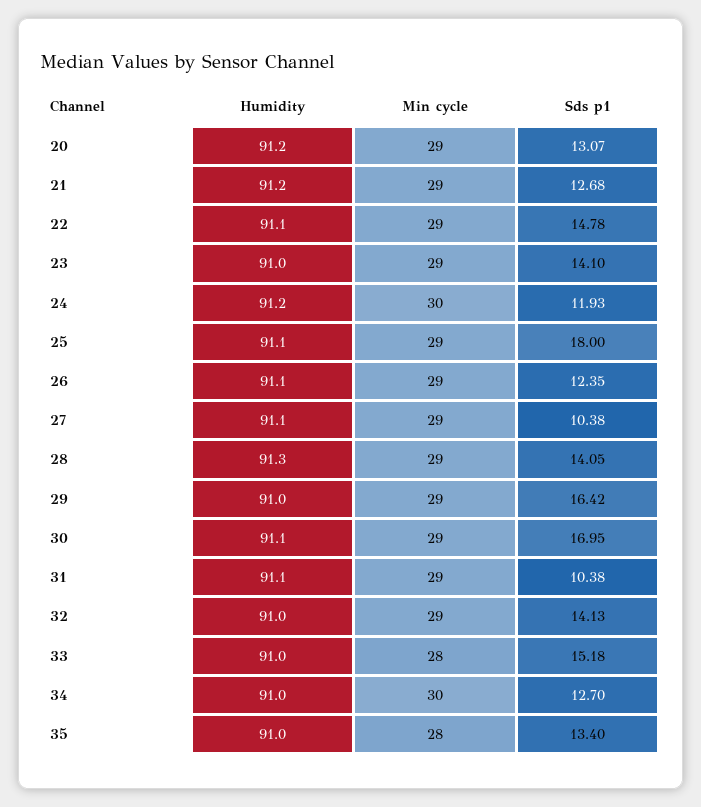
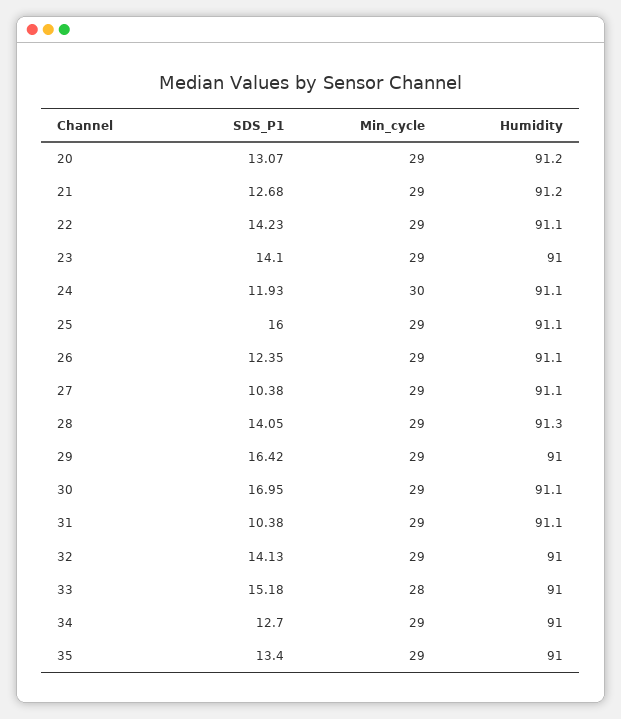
  {
    "Humidity": {
      "20": 91.2,
      "21": 91.2,
      "22": 91.1,
      "23": 91,
-     "24": 91.2,
+     "24": 91.1,
      "25": 91.1,
      "26": 91.1,
      "27": 91.1,
      "28": 91.3,
      "29": 91,
      "30": 91.1,
      "31": 91.1,
      "32": 91,
      "33": 91,
      "34": 91,
      "35": 91
    },
    "Min cycle": {
      "20": 29,
      "21": 29,
      "22": 29,
      "23": 29,
      "24": 30,
      "25": 29,
      "26": 29,
      "27": 29,
      "28": 29,
      "29": 29,
      "30": 29,
      "31": 29,
      "32": 29,
      "33": 28,
-     "34": 30,
+     "34": 29,
-     "35": 28
+     "35": 29
    },
    "Sds p1": {
      "20": 13.07,
      "21": 12.68,
-     "22": 14.78,
+     "22": 14.23,
      "23": 14.1,
      "24": 11.93,
-     "25": 18,
+     "25": 16,
      "26": 12.35,
      "27": 10.38,
      "28": 14.05,
      "29": 16.42,
      "30": 16.95,
      "31": 10.38,
      "32": 14.13,
      "33": 15.18,
      "34": 12.7,
      "35": 13.4
    }
  }

